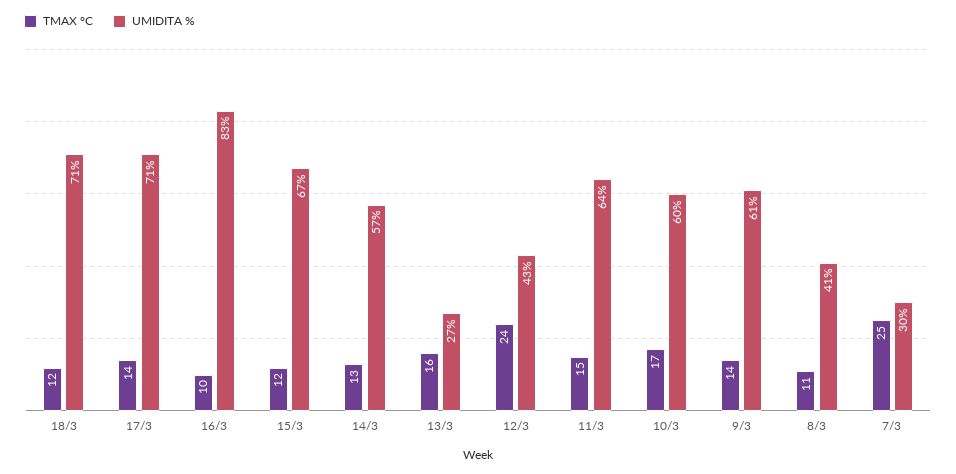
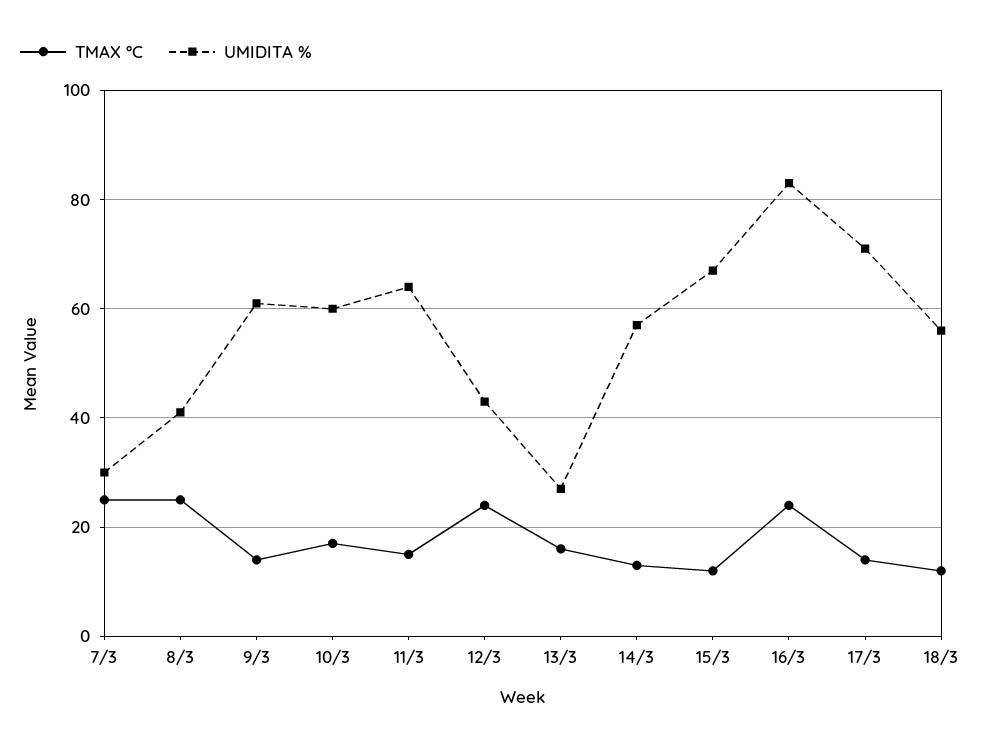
  {
    "TMAX °C": {
      "18/3": 12,
      "17/3": 14,
-     "16/3": 10,
+     "16/3": 25,
      "15/3": 12,
      "14/3": 13,
      "13/3": 16,
      "12/3": 24,
      "11/3": 15,
      "10/3": 17,
      "9/3": 14,
-     "8/3": 11,
+     "8/3": 25,
      "7/3": 25
    },
    "UMIDITA %": {
-     "18/3": 71,
+     "18/3": 55,
      "17/3": 71,
      "16/3": 83,
      "15/3": 67,
      "14/3": 57,
      "13/3": 27,
      "12/3": 43,
      "11/3": 64,
      "10/3": 60,
      "9/3": 61,
      "8/3": 41,
      "7/3": 30
    }
  }

